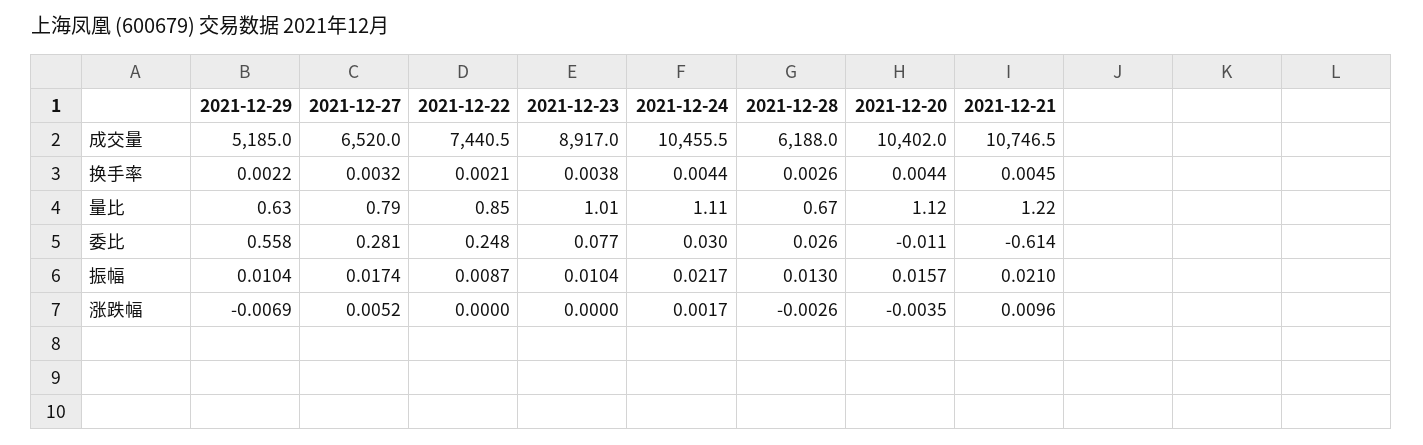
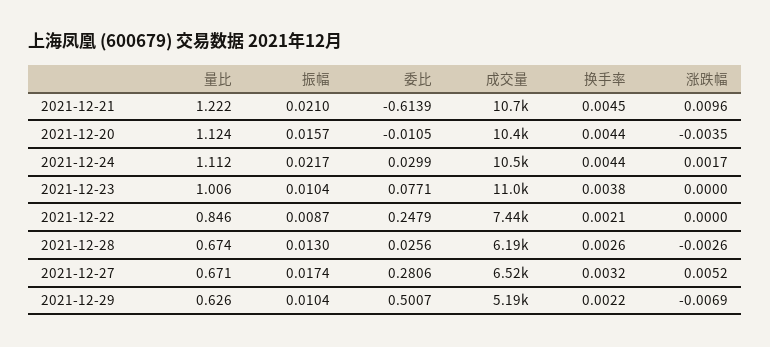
  {
    "2021-12-29": {
      "成交量": 5185,
      "换手率": 0.0022,
      "量比": 0.626,
-     "委比": 0.558,
+     "委比": 0.5007,
      "振幅": 0.0104,
      "涨跌幅": -0.0069
    },
    "2021-12-27": {
      "成交量": 6520,
      "换手率": 0.0032,
-     "量比": 0.79,
+     "量比": 0.671,
      "委比": 0.2806,
      "振幅": 0.0174,
      "涨跌幅": 0.0052
    },
    "2021-12-22": {
      "成交量": 7440.5,
      "换手率": 0.0021,
      "量比": 0.846,
      "委比": 0.2479,
      "振幅": 0.0087,
      "涨跌幅": 0
    },
    "2021-12-23": {
-     "成交量": 8917,
+     "成交量": 11000,
      "换手率": 0.0038,
      "量比": 1.006,
      "委比": 0.0771,
      "振幅": 0.0104,
      "涨跌幅": 0
    },
    "2021-12-24": {
      "成交量": 10455.5,
      "换手率": 0.0044,
      "量比": 1.112,
      "委比": 0.0299,
      "振幅": 0.0217,
      "涨跌幅": 0.0017
    },
    "2021-12-28": {
      "成交量": 6188,
      "换手率": 0.0026,
      "量比": 0.674,
      "委比": 0.0256,
      "振幅": 0.013,
      "涨跌幅": -0.0026
    },
    "2021-12-20": {
      "成交量": 10402,
      "换手率": 0.0044,
      "量比": 1.124,
      "委比": -0.0105,
      "振幅": 0.0157,
      "涨跌幅": -0.0035
    },
    "2021-12-21": {
      "成交量": 10746.5,
      "换手率": 0.0045,
      "量比": 1.222,
      "委比": -0.6139,
      "振幅": 0.021,
      "涨跌幅": 0.0096
    }
  }

